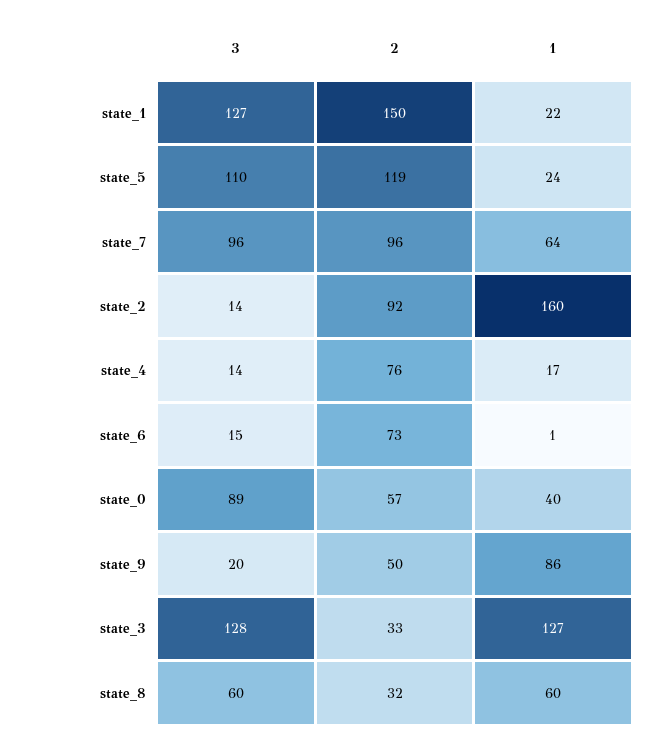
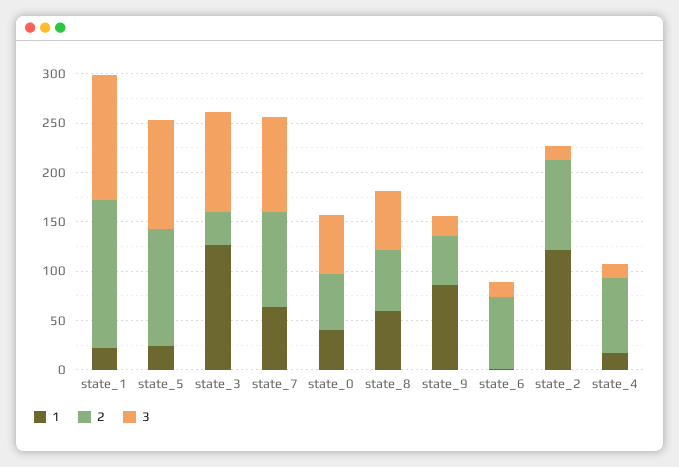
  {
    "3": {
      "state_1": 127,
      "state_5": 110,
      "state_7": 96,
      "state_2": 14,
      "state_4": 14,
      "state_6": 15,
-     "state_0": 89,
+     "state_0": 60,
      "state_9": 20,
-     "state_3": 128,
+     "state_3": 100,
      "state_8": 60
    },
    "2": {
      "state_1": 150,
      "state_5": 119,
      "state_7": 96,
      "state_2": 92,
      "state_4": 76,
      "state_6": 73,
      "state_0": 57,
      "state_9": 50,
      "state_3": 33,
-     "state_8": 32
+     "state_8": 60
    },
    "1": {
      "state_1": 22,
      "state_5": 24,
      "state_7": 64,
-     "state_2": 160,
+     "state_2": 120,
      "state_4": 17,
      "state_6": 1,
      "state_0": 40,
      "state_9": 86,
      "state_3": 127,
      "state_8": 60
    }
  }

